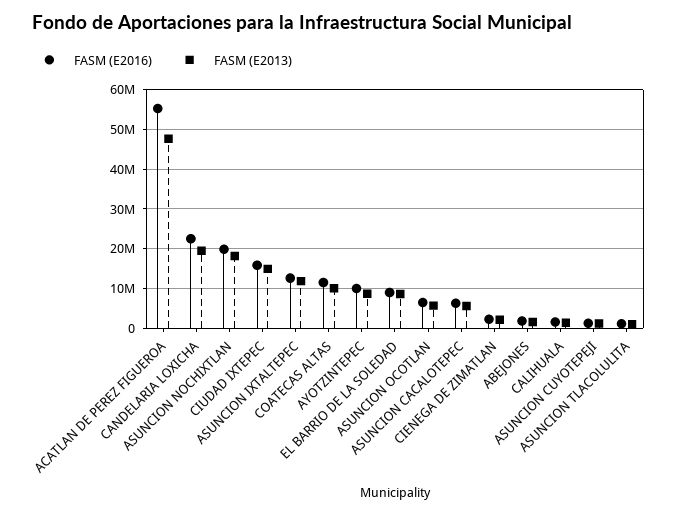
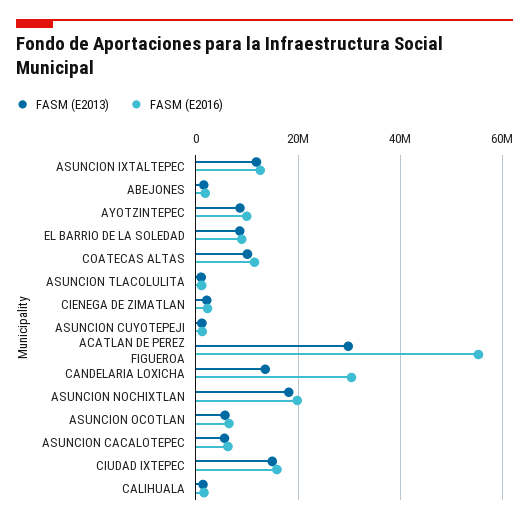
  {
    "FASM (E2016)": {
      "ACATLAN DE PEREZ FIGUEROA": 56000000,
-     "CANDELARIA LOXICHA": 22000000,
+     "CANDELARIA LOXICHA": 30000000,
      "ASUNCION NOCHIXTLAN": 20000000,
      "CIUDAD IXTEPEC": 16000000,
      "ASUNCION IXTALTEPEC": 12000000,
      "COATECAS ALTAS": 12000000,
      "AYOTZINTEPEC": 10000000,
      "EL BARRIO DE LA SOLEDAD": 8000000,
      "ASUNCION OCOTLAN": 6000000,
      "ASUNCION CACALOTEPEC": 6000000,
      "CIENEGA DE ZIMATLAN": 2000000,
      "ABEJONES": 2000000,
      "CALIHUALA": 2000000,
      "ASUNCION CUYOTEPEJI": 2000000,
      "ASUNCION TLACOLULITA": 2000000
    },
    "FASM (E2013)": {
-     "ACATLAN DE PEREZ FIGUEROA": 48000000,
+     "ACATLAN DE PEREZ FIGUEROA": 30000000,
-     "CANDELARIA LOXICHA": 20000000,
+     "CANDELARIA LOXICHA": 14000000,
      "ASUNCION NOCHIXTLAN": 18000000,
      "CIUDAD IXTEPEC": 14000000,
      "ASUNCION IXTALTEPEC": 12000000,
      "COATECAS ALTAS": 10000000,
      "AYOTZINTEPEC": 8000000,
      "EL BARRIO DE LA SOLEDAD": 8000000,
      "ASUNCION OCOTLAN": 6000000,
      "ASUNCION CACALOTEPEC": 6000000,
      "CIENEGA DE ZIMATLAN": 2000000,
      "ABEJONES": 2000000,
      "CALIHUALA": 2000000,
      "ASUNCION CUYOTEPEJI": 2000000,
      "ASUNCION TLACOLULITA": 2000000
    }
  }

